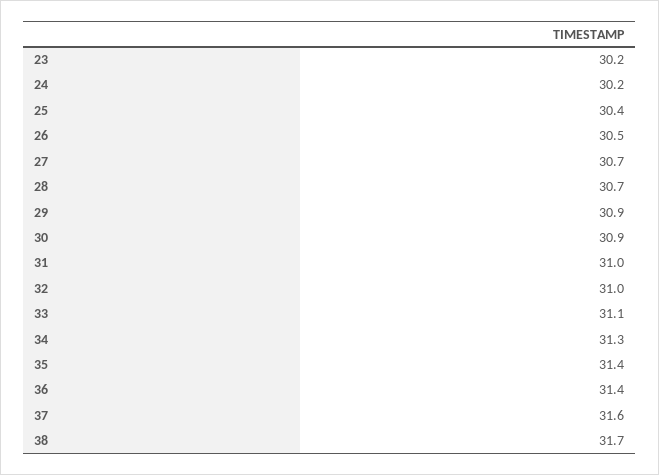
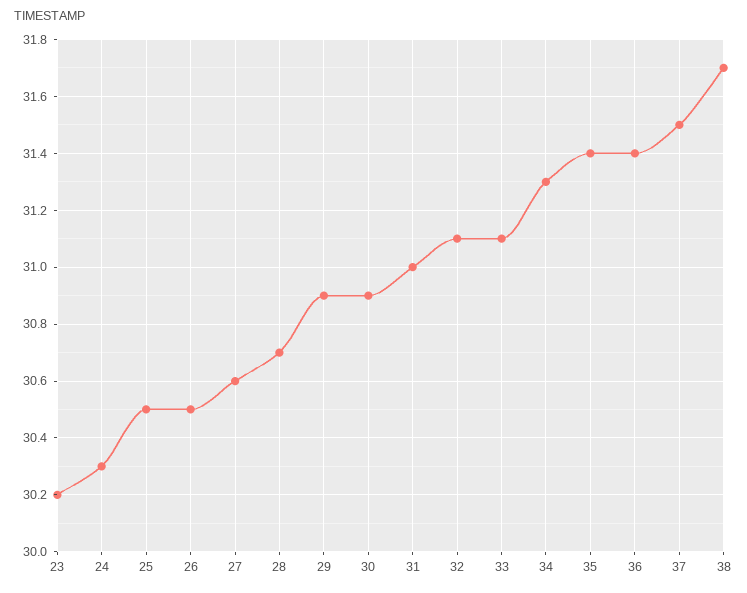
  {
    "23": 30.2,
-   "24": 30.2,
+   "24": 30.3,
-   "25": 30.4,
+   "25": 30.5,
    "26": 30.5,
-   "27": 30.7,
+   "27": 30.6,
    "28": 30.7,
    "29": 30.9,
    "30": 30.9,
    "31": 31,
-   "32": 31,
+   "32": 31.1,
    "33": 31.1,
    "34": 31.3,
    "35": 31.4,
    "36": 31.4,
-   "37": 31.6,
+   "37": 31.5,
    "38": 31.7
  }

